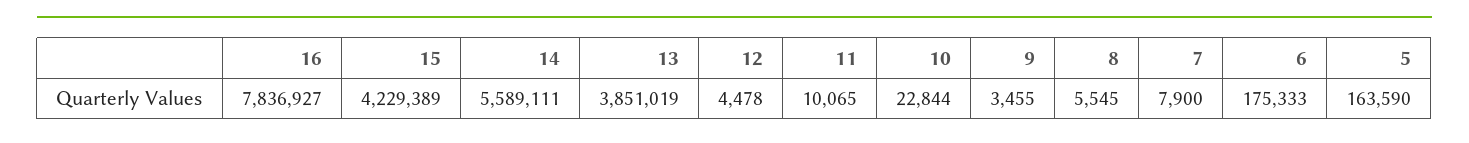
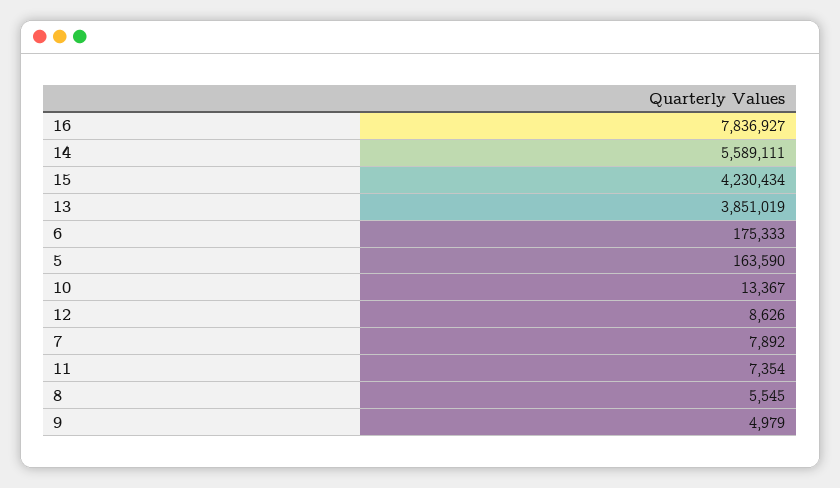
  {
    "16": 7836927,
-   "15": 4229389,
+   "15": 4230434,
    "14": 5589111,
    "13": 3851019,
-   "12": 4478,
+   "12": 8626,
-   "11": 10065,
+   "11": 7354,
-   "10": 22844,
+   "10": 13367,
-   "9": 3455,
+   "9": 4979,
    "8": 5545,
-   "7": 7900,
+   "7": 7892,
    "6": 175333,
    "5": 163590
  }

